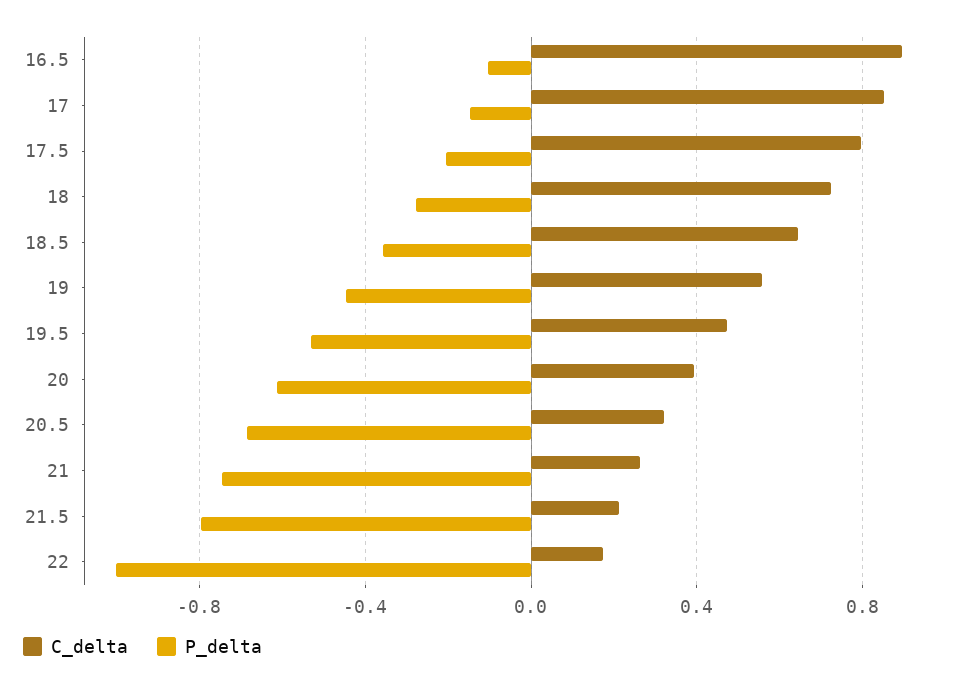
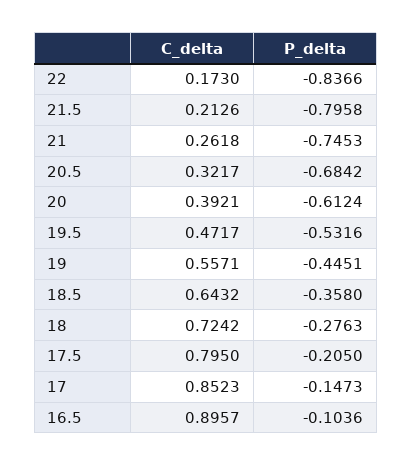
  {
    "C_delta": {
      "16.5": 0.8957,
      "17": 0.8523,
      "17.5": 0.795,
      "18": 0.7242,
      "18.5": 0.6432,
      "19": 0.5571,
      "19.5": 0.4717,
      "20": 0.3921,
      "20.5": 0.3217,
      "21": 0.2618,
      "21.5": 0.2126,
      "22": 0.173
    },
    "P_delta": {
      "16.5": -0.1036,
      "17": -0.1473,
      "17.5": -0.205,
      "18": -0.2763,
      "18.5": -0.358,
      "19": -0.4451,
      "19.5": -0.5316,
      "20": -0.6124,
      "20.5": -0.6842,
      "21": -0.7453,
      "21.5": -0.7958,
-     "22": -1
+     "22": -0.8366
    }
  }

